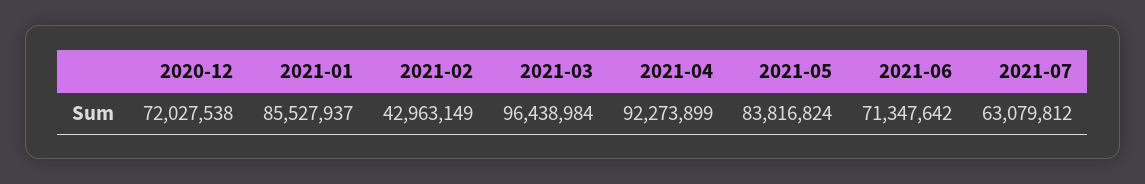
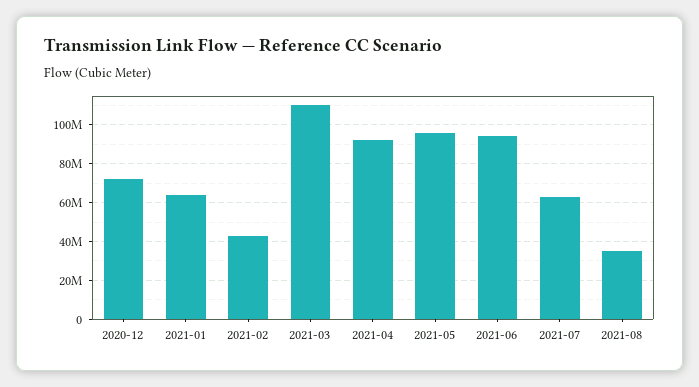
  {
    "2020-12": 72027538,
-   "2021-01": 85527937,
+   "2021-01": 65000000,
    "2021-02": 42963149,
-   "2021-03": 96438984,
+   "2021-03": 110000000,
    "2021-04": 92273899,
-   "2021-05": 83816824,
+   "2021-05": 95000000,
-   "2021-06": 71347642,
+   "2021-06": 95000000,
-   "2021-07": 63079812
+   "2021-07": 63079812,
+   "2021-08": 35000000
  }

